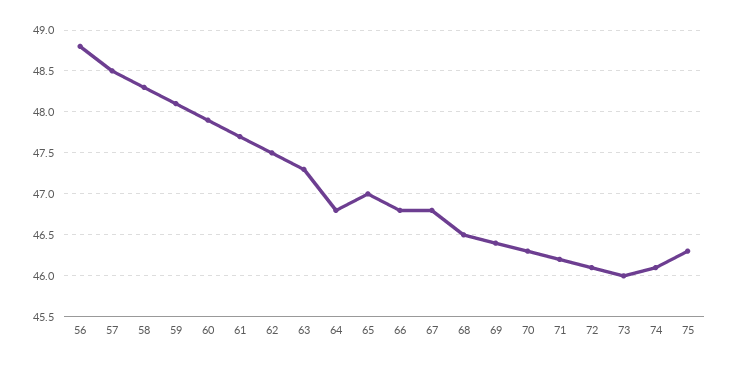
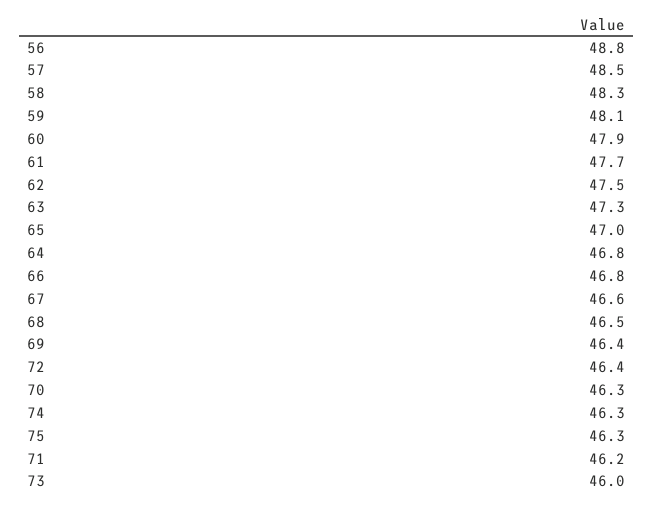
  {
    "56": 48.8,
    "57": 48.5,
    "58": 48.3,
    "59": 48.1,
    "60": 47.9,
    "61": 47.7,
    "62": 47.5,
    "63": 47.3,
    "64": 46.8,
    "65": 47,
    "66": 46.8,
-   "67": 46.8,
+   "67": 46.6,
    "68": 46.5,
    "69": 46.4,
    "70": 46.3,
    "71": 46.2,
-   "72": 46.1,
+   "72": 46.4,
    "73": 46,
-   "74": 46.1,
+   "74": 46.3,
    "75": 46.3
  }

